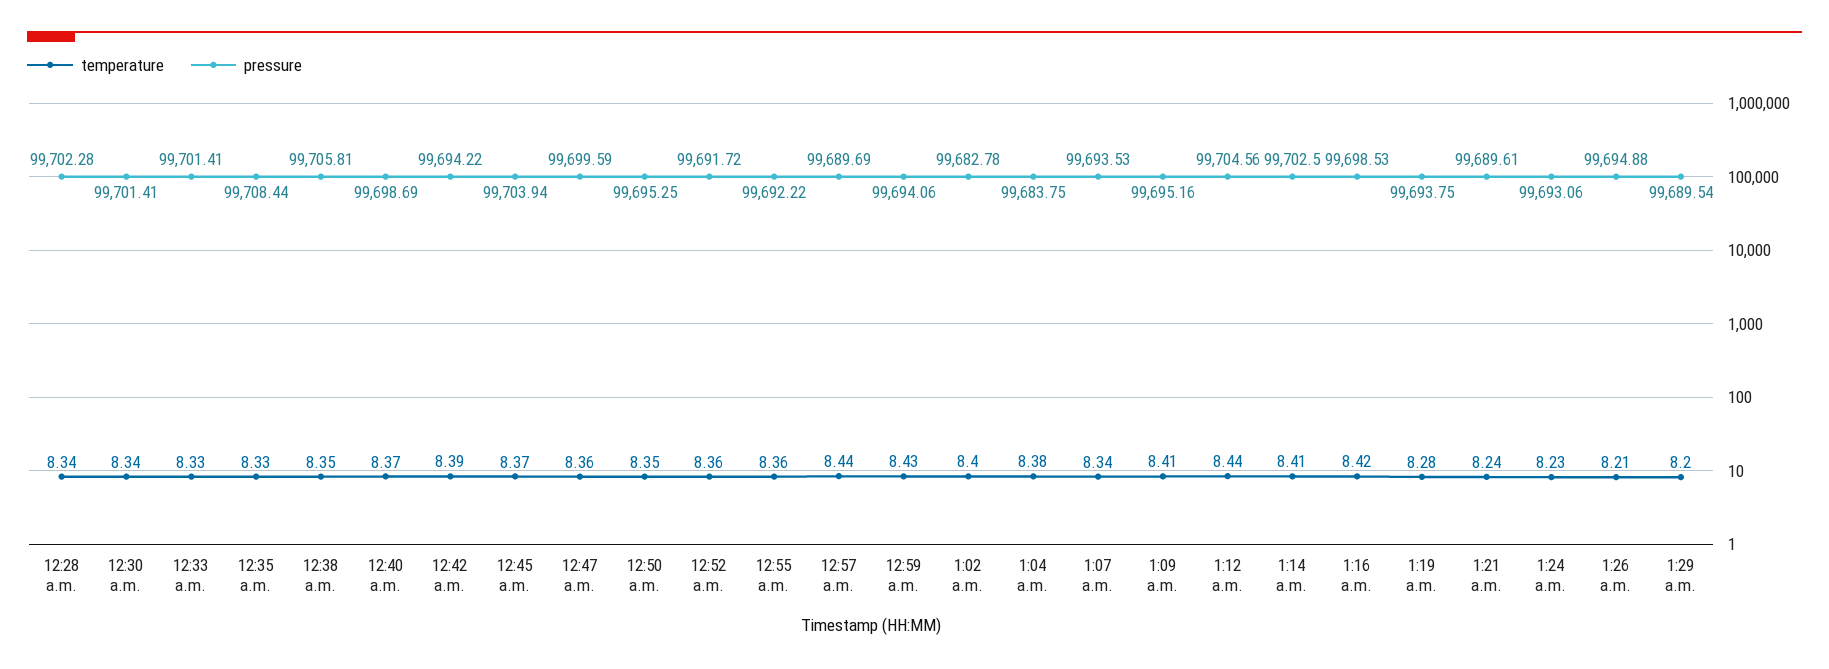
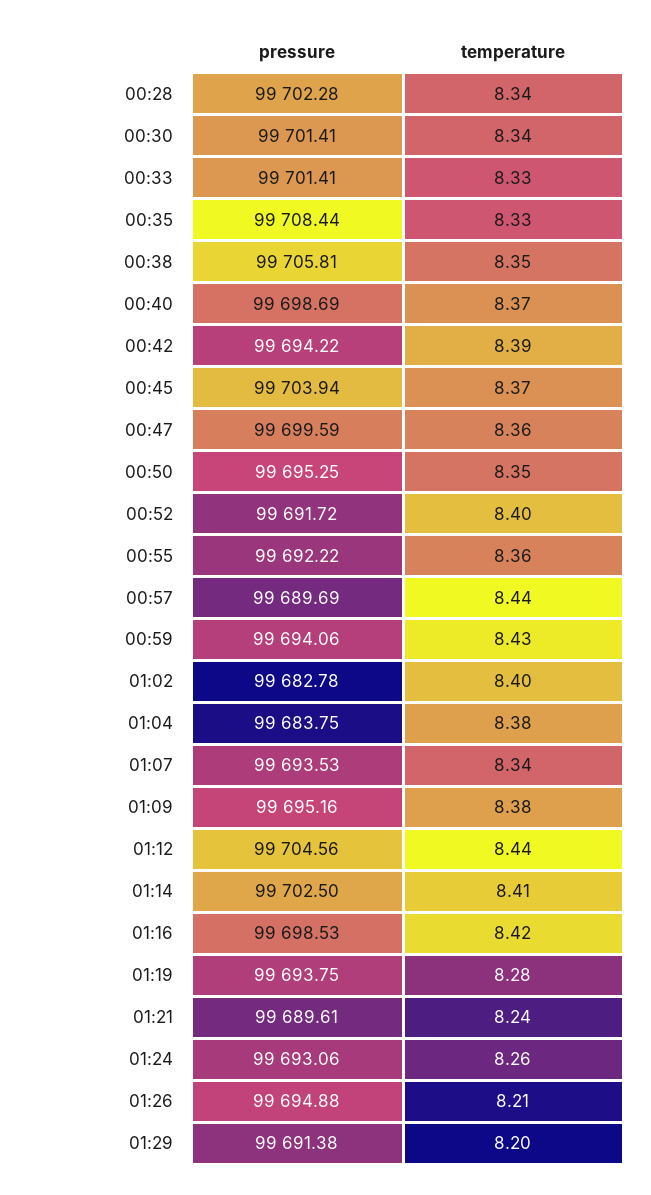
  {
    "temperature": {
      "12:28 a.m.": 8.34,
      "12:30 a.m.": 8.34,
      "12:33 a.m.": 8.33,
      "12:35 a.m.": 8.33,
      "12:38 a.m.": 8.35,
      "12:40 a.m.": 8.37,
      "12:42 a.m.": 8.39,
      "12:45 a.m.": 8.37,
      "12:47 a.m.": 8.36,
      "12:50 a.m.": 8.35,
-     "12:52 a.m.": 8.36,
+     "12:52 a.m.": 8.4,
      "12:55 a.m.": 8.36,
      "12:57 a.m.": 8.44,
      "12:59 a.m.": 8.43,
      "1:02 a.m.": 8.4,
      "1:04 a.m.": 8.38,
      "1:07 a.m.": 8.34,
-     "1:09 a.m.": 8.41,
+     "1:09 a.m.": 8.38,
      "1:12 a.m.": 8.44,
      "1:14 a.m.": 8.41,
      "1:16 a.m.": 8.42,
      "1:19 a.m.": 8.28,
      "1:21 a.m.": 8.24,
-     "1:24 a.m.": 8.23,
+     "1:24 a.m.": 8.26,
      "1:26 a.m.": 8.21,
      "1:29 a.m.": 8.2
    },
    "pressure": {
      "12:28 a.m.": 99702.28,
      "12:30 a.m.": 99701.41,
      "12:33 a.m.": 99701.41,
      "12:35 a.m.": 99708.44,
      "12:38 a.m.": 99705.81,
      "12:40 a.m.": 99698.69,
      "12:42 a.m.": 99694.22,
      "12:45 a.m.": 99703.94,
      "12:47 a.m.": 99699.59,
      "12:50 a.m.": 99695.25,
      "12:52 a.m.": 99691.72,
      "12:55 a.m.": 99692.22,
      "12:57 a.m.": 99689.69,
      "12:59 a.m.": 99694.06,
      "1:02 a.m.": 99682.78,
      "1:04 a.m.": 99683.75,
      "1:07 a.m.": 99693.53,
      "1:09 a.m.": 99695.16,
      "1:12 a.m.": 99704.56,
      "1:14 a.m.": 99702.5,
      "1:16 a.m.": 99698.53,
      "1:19 a.m.": 99693.75,
      "1:21 a.m.": 99689.61,
      "1:24 a.m.": 99693.06,
      "1:26 a.m.": 99694.88,
-     "1:29 a.m.": 99689.54
+     "1:29 a.m.": 99691.38
    }
  }

